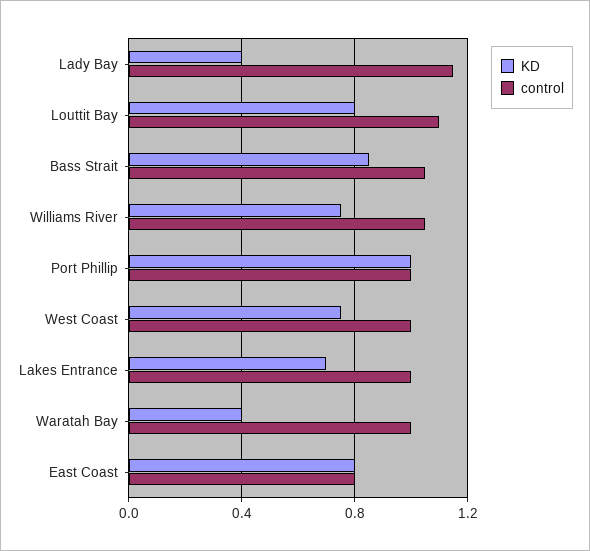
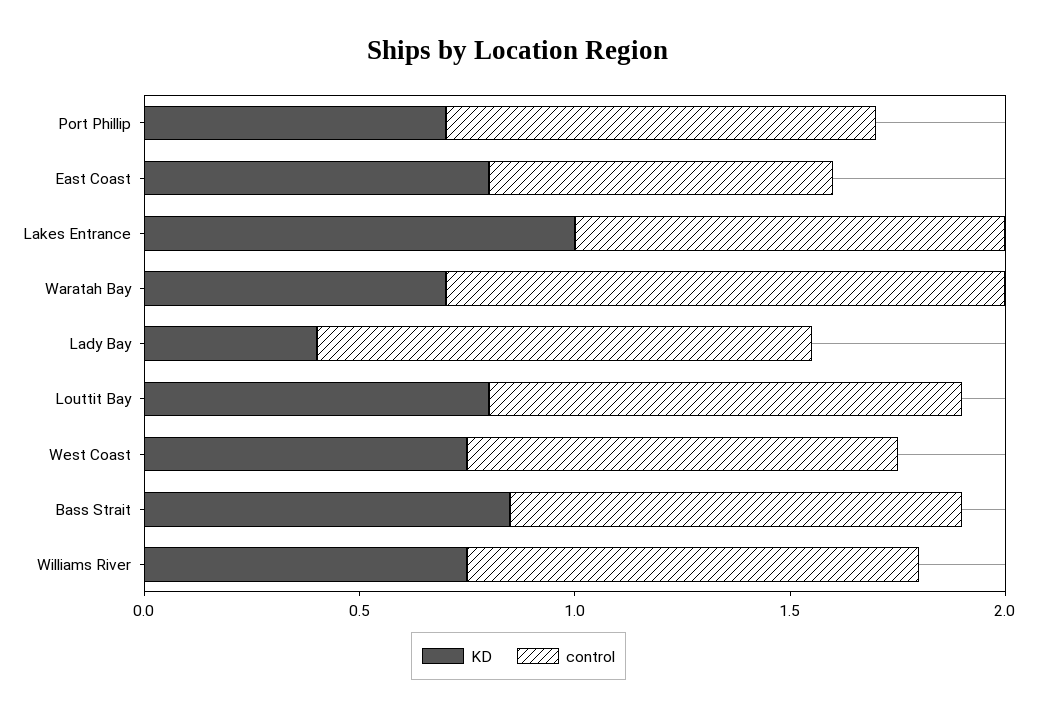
  {
    "KD": {
      "Lady Bay": 0.4,
      "Louttit Bay": 0.8,
      "Bass Strait": 0.85,
      "Williams River": 0.75,
-     "Port Phillip": 1,
+     "Port Phillip": 0.7,
      "West Coast": 0.75,
-     "Lakes Entrance": 0.7,
+     "Lakes Entrance": 1,
-     "Waratah Bay": 0.4,
+     "Waratah Bay": 0.7,
      "East Coast": 0.8
    },
    "control": {
      "Lady Bay": 1.15,
      "Louttit Bay": 1.1,
      "Bass Strait": 1.05,
      "Williams River": 1.05,
      "Port Phillip": 1,
      "West Coast": 1,
      "Lakes Entrance": 1,
-     "Waratah Bay": 1,
+     "Waratah Bay": 1.3,
      "East Coast": 0.8
    }
  }

